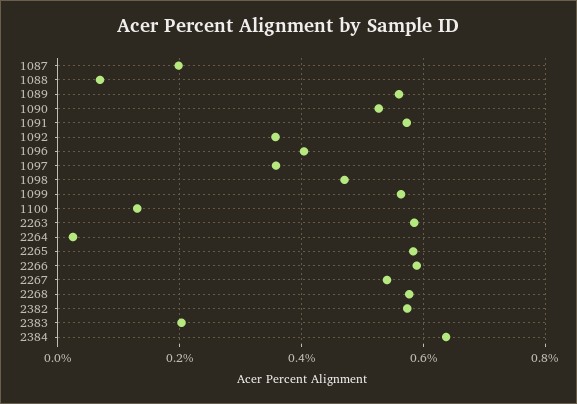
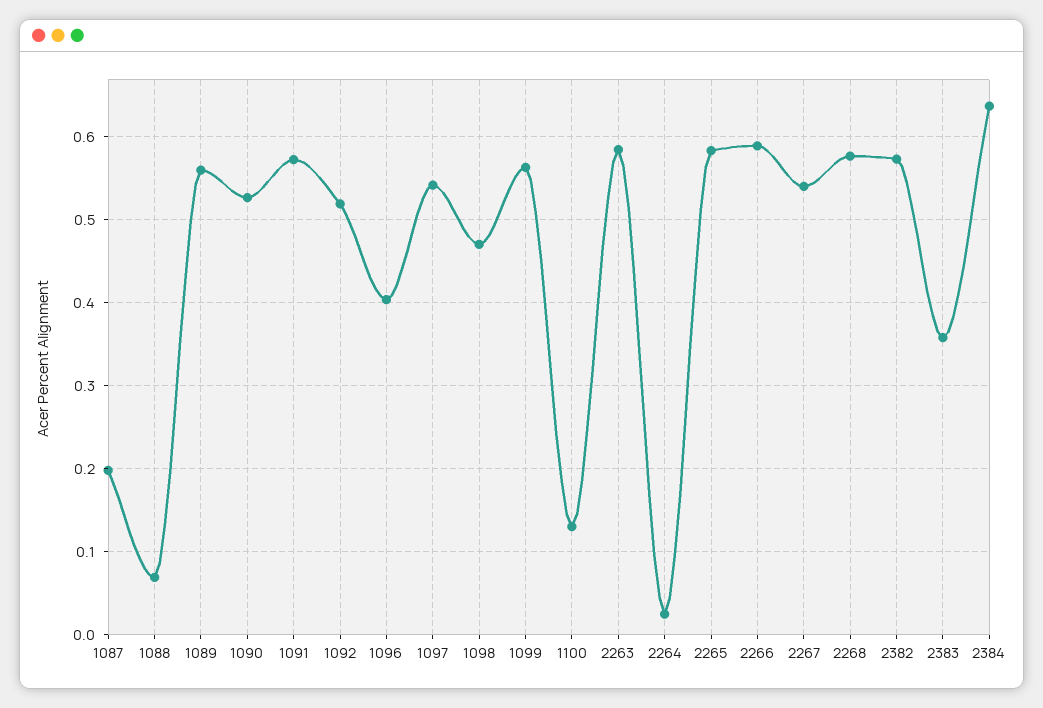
  {
    "1087": 0.2,
    "1088": 0.07,
    "1089": 0.56,
    "1090": 0.53,
    "1091": 0.57,
-   "1092": 0.36,
+   "1092": 0.52,
    "1096": 0.4,
-   "1097": 0.36,
+   "1097": 0.54,
    "1098": 0.47,
    "1099": 0.56,
    "1100": 0.13,
    "2263": 0.58,
    "2264": 0.03,
    "2265": 0.58,
    "2266": 0.59,
    "2267": 0.54,
    "2268": 0.58,
    "2382": 0.57,
-   "2383": 0.2,
+   "2383": 0.36,
    "2384": 0.64
  }

